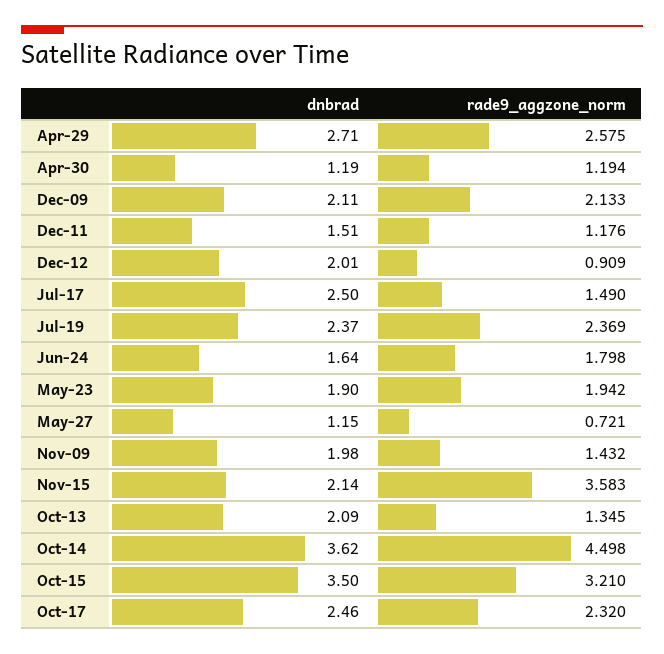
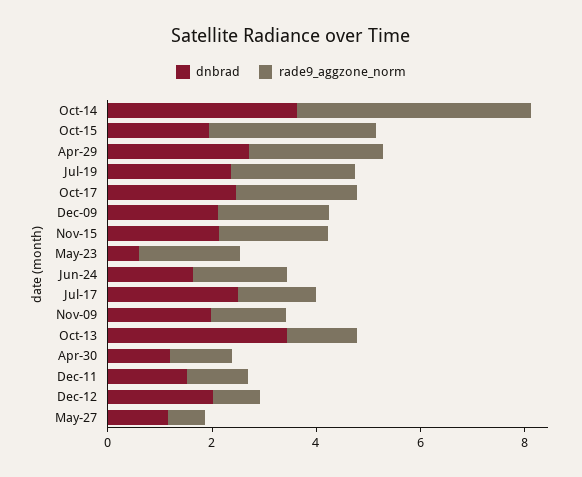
  {
    "dnbrad": {
      "Apr-29": 2.71,
      "Apr-30": 1.19,
      "Dec-09": 2.11,
      "Dec-11": 1.51,
      "Dec-12": 2.01,
      "Jul-17": 2.5,
      "Jul-19": 2.37,
      "Jun-24": 1.64,
-     "May-23": 1.9,
+     "May-23": 0.5,
      "May-27": 1.15,
      "Nov-09": 1.98,
      "Nov-15": 2.14,
-     "Oct-13": 2.09,
+     "Oct-13": 3.5,
      "Oct-14": 3.62,
-     "Oct-15": 3.5,
+     "Oct-15": 2,
      "Oct-17": 2.46
    },
    "rade9_aggzone_norm": {
      "Apr-29": 2.575,
      "Apr-30": 1.194,
      "Dec-09": 2.133,
      "Dec-11": 1.176,
      "Dec-12": 0.909,
      "Jul-17": 1.49,
      "Jul-19": 2.369,
      "Jun-24": 1.798,
      "May-23": 1.942,
      "May-27": 0.721,
      "Nov-09": 1.432,
-     "Nov-15": 3.583,
+     "Nov-15": 2,
      "Oct-13": 1.345,
      "Oct-14": 4.498,
      "Oct-15": 3.21,
      "Oct-17": 2.32
    }
  }

